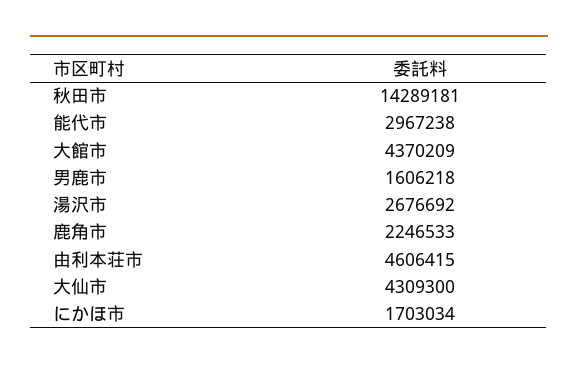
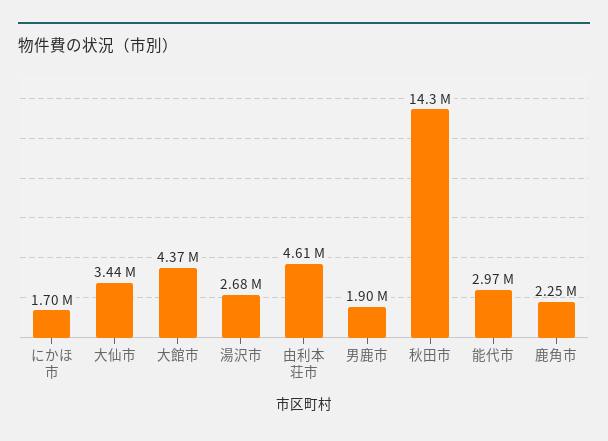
  {
    "秋田市": 14289181,
    "能代市": 2967238,
    "大館市": 4370209,
-   "男鹿市": 1606218,
+   "男鹿市": 1900000,
    "湯沢市": 2676692,
    "鹿角市": 2246533,
    "由利本荘市": 4606415,
-   "大仙市": 4309300,
+   "大仙市": 3440000,
    "にかほ市": 1703034
  }

